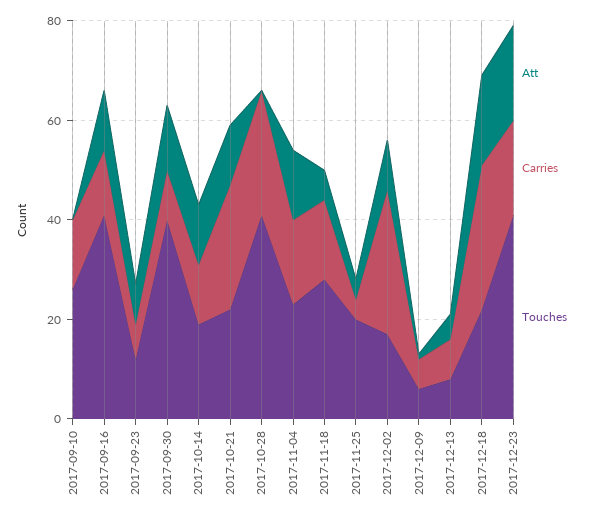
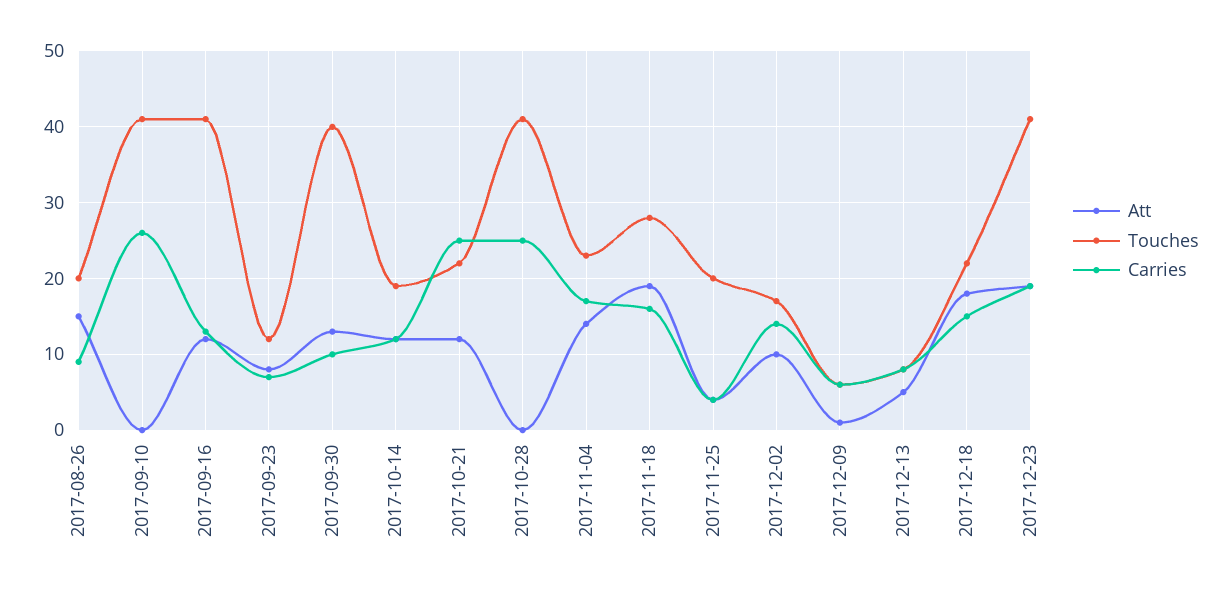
  {
    "Att": {
      "2017-09-10": 0,
      "2017-09-16": 12,
      "2017-09-23": 8,
      "2017-09-30": 13,
      "2017-10-14": 12,
      "2017-10-21": 12,
      "2017-10-28": 0,
      "2017-11-04": 14,
-     "2017-11-18": 5,
+     "2017-11-18": 19,
      "2017-11-25": 4,
      "2017-12-02": 10,
      "2017-12-09": 1,
      "2017-12-13": 5,
      "2017-12-18": 18,
-     "2017-12-23": 19
+     "2017-12-23": 19,
+     "2017-08-26": 15
    },
    "Carries": {
-     "2017-09-10": 15,
+     "2017-09-10": 26,
      "2017-09-16": 13,
      "2017-09-23": 7,
      "2017-09-30": 10,
      "2017-10-14": 12,
      "2017-10-21": 25,
      "2017-10-28": 25,
      "2017-11-04": 17,
      "2017-11-18": 16,
      "2017-11-25": 4,
-     "2017-12-02": 30,
+     "2017-12-02": 14,
      "2017-12-09": 6,
      "2017-12-13": 8,
-     "2017-12-18": 30,
+     "2017-12-18": 15,
-     "2017-12-23": 19
+     "2017-12-23": 19,
+     "2017-08-26": 9
    },
    "Touches": {
-     "2017-09-10": 25,
+     "2017-09-10": 41,
      "2017-09-16": 41,
      "2017-09-23": 12,
      "2017-09-30": 40,
      "2017-10-14": 19,
      "2017-10-21": 22,
      "2017-10-28": 41,
      "2017-11-04": 23,
      "2017-11-18": 28,
      "2017-11-25": 20,
      "2017-12-02": 17,
      "2017-12-09": 6,
      "2017-12-13": 8,
      "2017-12-18": 22,
-     "2017-12-23": 41
+     "2017-12-23": 41,
+     "2017-08-26": 20
    }
  }

